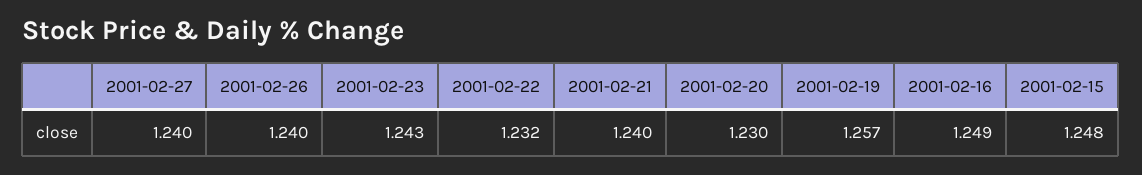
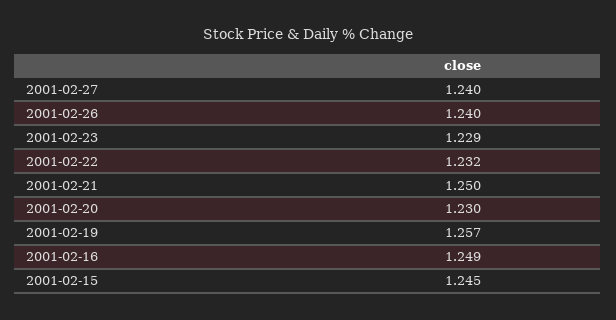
  {
    "2001-02-27": 1.24,
    "2001-02-26": 1.24,
-   "2001-02-23": 1.243,
+   "2001-02-23": 1.229,
    "2001-02-22": 1.232,
-   "2001-02-21": 1.24,
+   "2001-02-21": 1.25,
    "2001-02-20": 1.23,
    "2001-02-19": 1.257,
    "2001-02-16": 1.249,
-   "2001-02-15": 1.248
+   "2001-02-15": 1.245
  }

